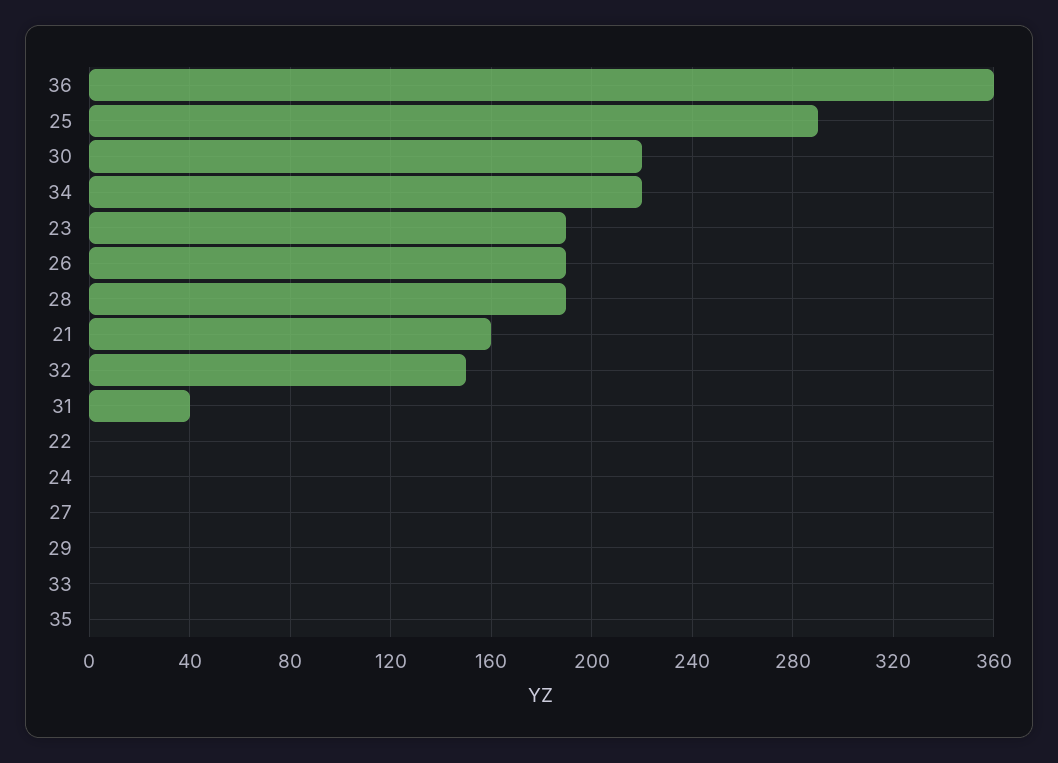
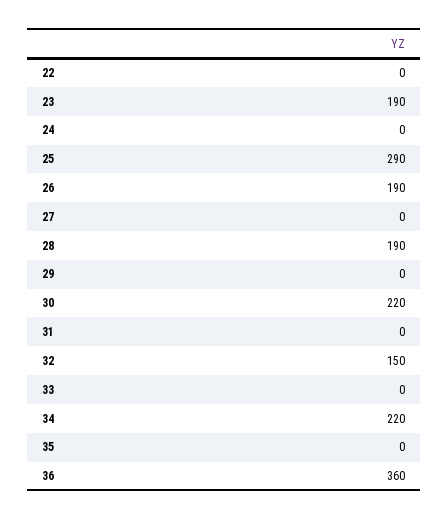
  {
    "36": 360,
    "25": 290,
    "30": 220,
    "34": 220,
    "23": 190,
    "26": 190,
    "28": 190,
-   "21": 160,
    "32": 150,
-   "31": 40,
+   "31": 0,
    "22": 0,
    "24": 0,
    "27": 0,
    "29": 0,
    "33": 0,
    "35": 0
  }

